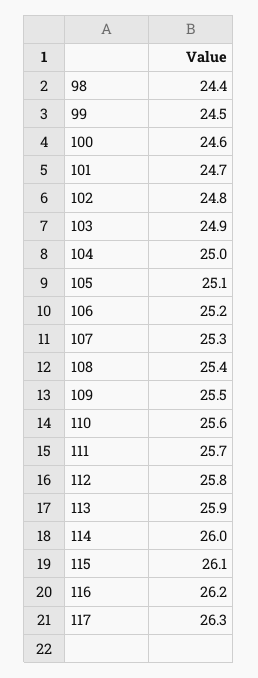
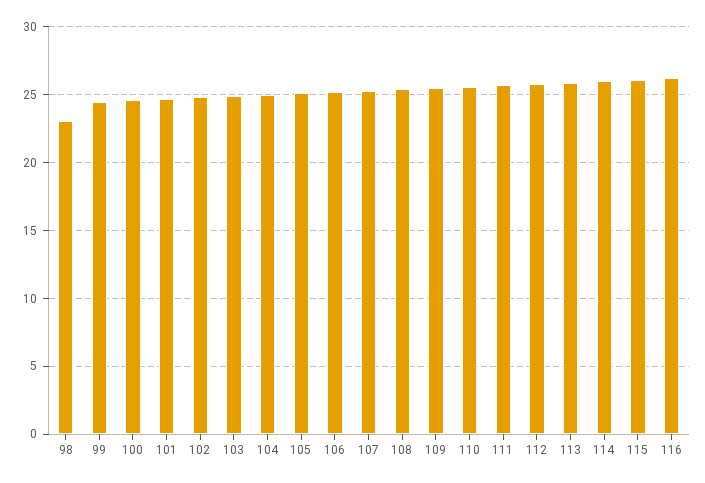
  {
-   "98": 24.4,
+   "98": 23,
    "99": 24.5,
    "100": 24.6,
    "101": 24.7,
    "102": 24.8,
    "103": 24.9,
    "104": 25,
    "105": 25.1,
    "106": 25.2,
    "107": 25.3,
    "108": 25.4,
    "109": 25.5,
    "110": 25.6,
    "111": 25.7,
    "112": 25.8,
    "113": 25.9,
    "114": 26,
    "115": 26.1,
-   "116": 26.2,
+   "116": 26.2
-   "117": 26.3
  }

